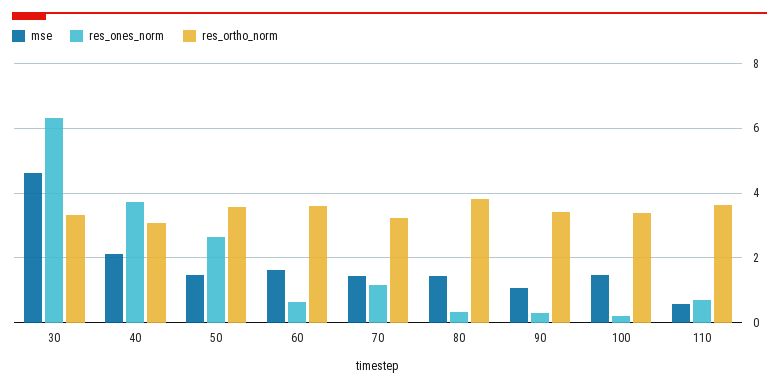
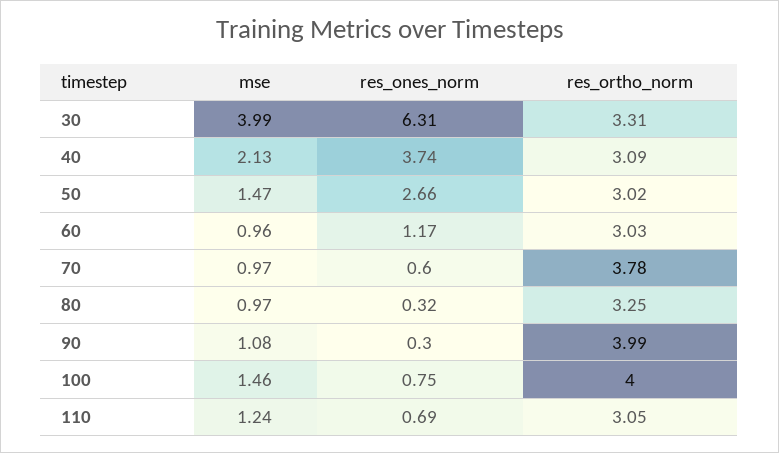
  {
    "mse": {
-     "30": 4.6,
+     "30": 3.99,
      "40": 2.13,
      "50": 1.47,
-     "60": 1.6,
+     "60": 0.96,
-     "70": 1.4,
+     "70": 0.97,
-     "80": 1.4,
+     "80": 0.97,
      "90": 1.08,
      "100": 1.46,
-     "110": 0.6
+     "110": 1.24
    },
    "res_ones_norm": {
      "30": 6.31,
      "40": 3.74,
      "50": 2.66,
-     "60": 0.6,
+     "60": 1.17,
-     "70": 1.2,
+     "70": 0.6,
      "80": 0.32,
      "90": 0.3,
-     "100": 0.2,
+     "100": 0.75,
      "110": 0.69
    },
    "res_ortho_norm": {
      "30": 3.31,
      "40": 3.09,
-     "50": 3.6,
+     "50": 3.02,
-     "60": 3.6,
+     "60": 3.03,
-     "70": 3.2,
+     "70": 3.78,
-     "80": 3.8,
+     "80": 3.25,
-     "90": 3.4,
+     "90": 3.99,
-     "100": 3.4,
+     "100": 4,
-     "110": 3.6
+     "110": 3.05
    }
  }

